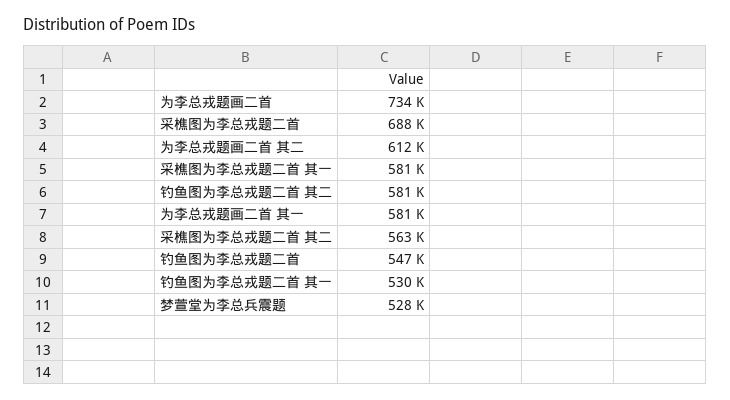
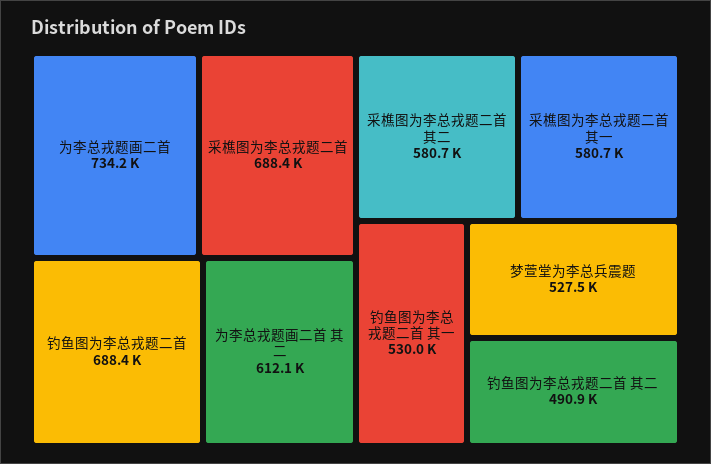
  {
    "为李总戎题画二首": 734200,
    "采樵图为李总戎题二首": 688400,
    "为李总戎题画二首 其二": 612100,
    "采樵图为李总戎题二首 其一": 580700,
-   "钓鱼图为李总戎题二首 其二": 581000,
+   "钓鱼图为李总戎题二首 其二": 490900,
-   "为李总戎题画二首 其一": 581000,
-   "采樵图为李总戎题二首 其二": 563000,
+   "采樵图为李总戎题二首 其二": 580700,
-   "钓鱼图为李总戎题二首": 547000,
+   "钓鱼图为李总戎题二首": 688400,
    "钓鱼图为李总戎题二首 其一": 530000,
    "梦萱堂为李总兵震题": 527500
  }

